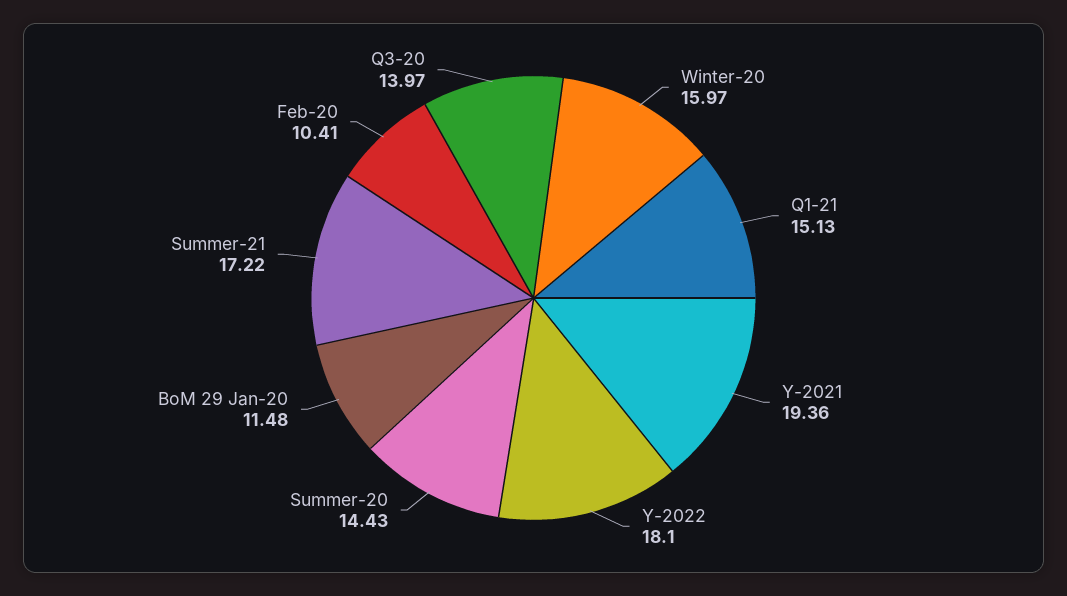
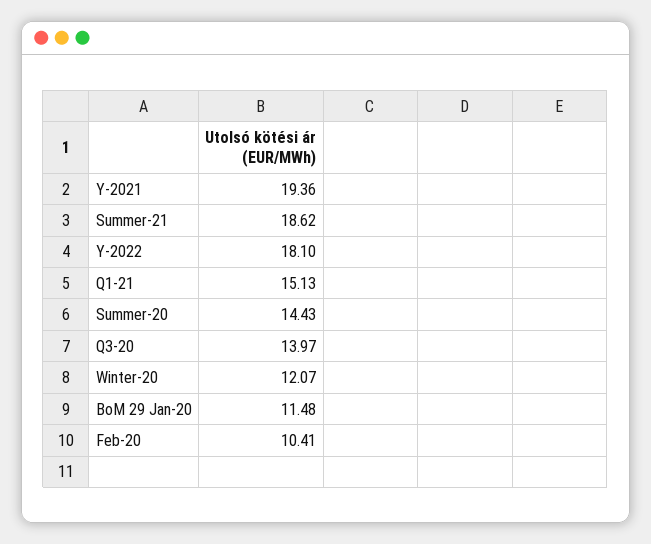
  {
-   "Winter-20": 15.97,
+   "Winter-20": 12.07,
    "Q1-21": 15.13,
    "Y-2021": 19.36,
    "Y-2022": 18.1,
    "Summer-20": 14.43,
    "BoM 29 Jan-20": 11.48,
-   "Summer-21": 17.22,
+   "Summer-21": 18.62,
    "Feb-20": 10.41,
    "Q3-20": 13.97
  }

